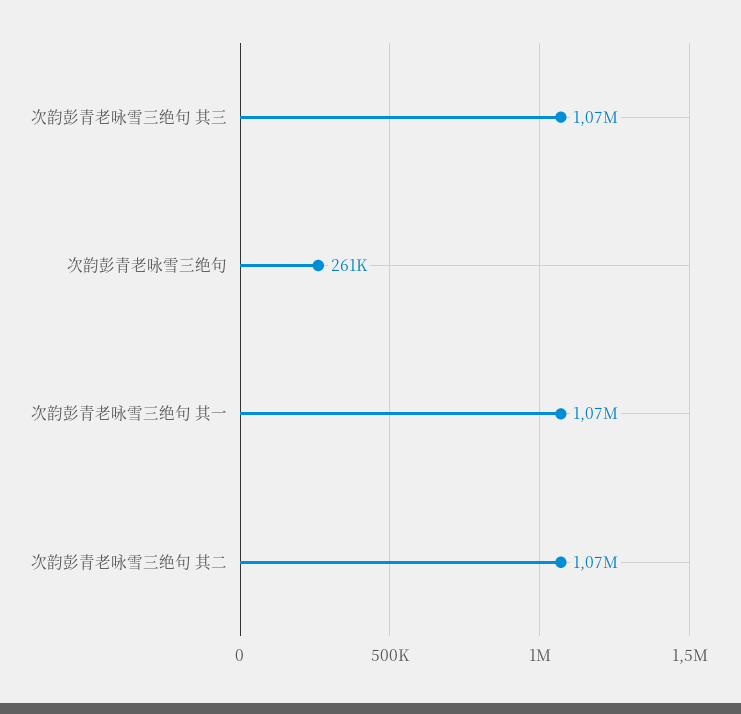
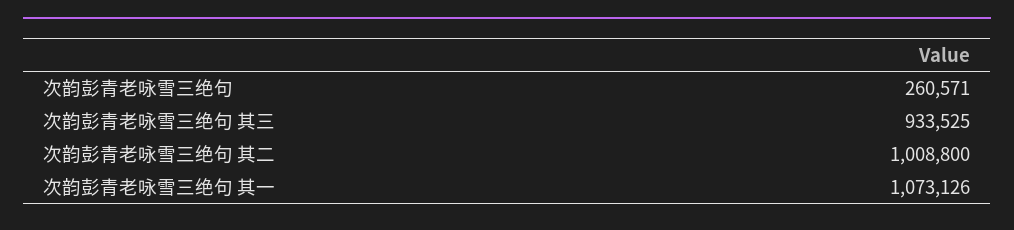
  {
-   "次韵彭青老咏雪三绝句 其三": 1070000,
+   "次韵彭青老咏雪三绝句 其三": 933525,
    "次韵彭青老咏雪三绝句": 260571,
    "次韵彭青老咏雪三绝句 其一": 1073126,
-   "次韵彭青老咏雪三绝句 其二": 1070000
+   "次韵彭青老咏雪三绝句 其二": 1008800
  }

